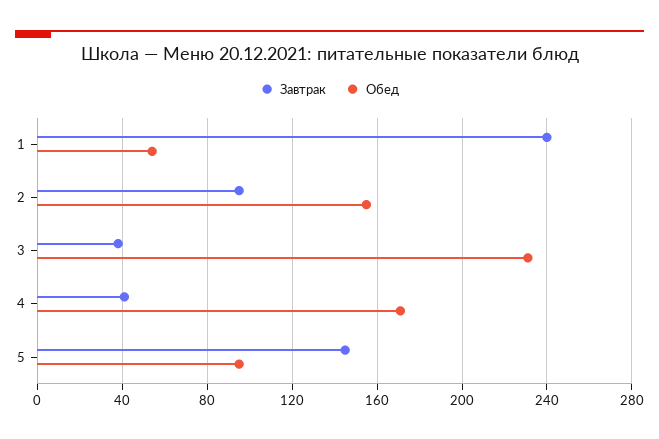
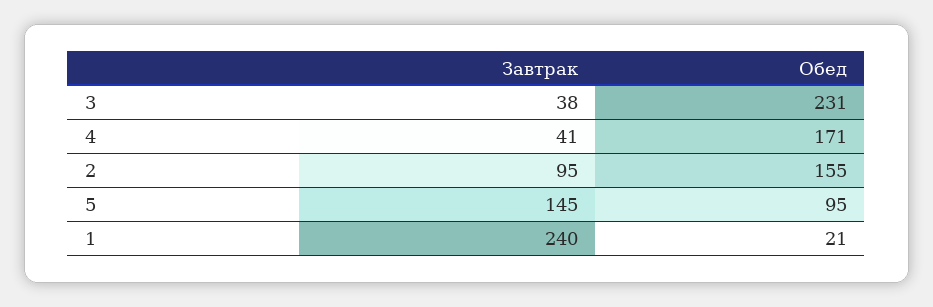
  {
    "Завтрак": {
      "1": 240,
      "2": 95,
      "3": 38,
      "4": 41,
      "5": 145
    },
    "Обед": {
-     "1": 55,
+     "1": 21,
      "2": 155,
      "3": 231,
      "4": 171,
      "5": 95
    }
  }

